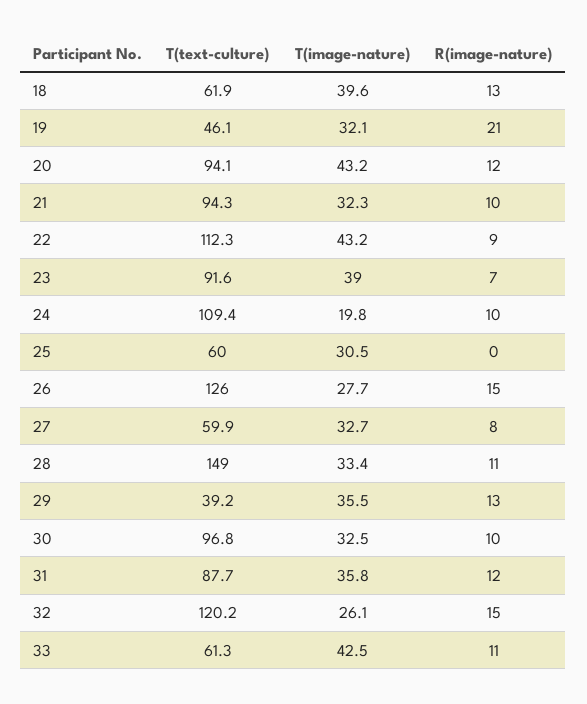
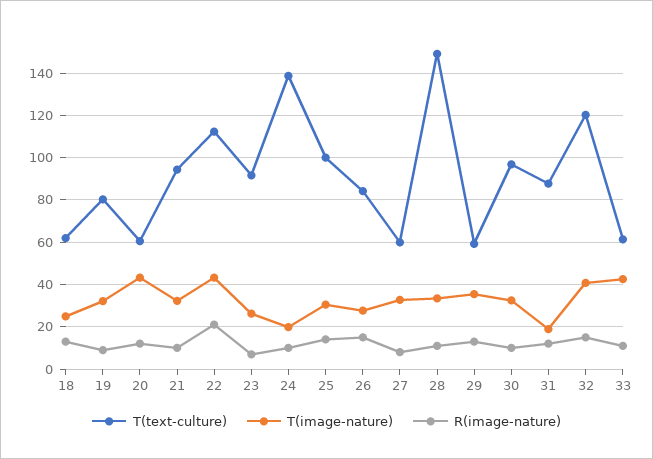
  {
    "T(text-culture)": {
      "18": 61.9,
-     "19": 46.1,
+     "19": 80,
-     "20": 94.1,
+     "20": 60,
      "21": 94.3,
      "22": 112.3,
      "23": 91.6,
-     "24": 109.4,
+     "24": 140,
-     "25": 60,
+     "25": 100,
-     "26": 126,
+     "26": 85,
      "27": 59.9,
      "28": 149,
-     "29": 39.2,
+     "29": 60,
      "30": 96.8,
      "31": 87.7,
      "32": 120.2,
      "33": 61.3
    },
    "T(image-nature)": {
-     "18": 39.6,
+     "18": 25,
      "19": 32.1,
      "20": 43.2,
      "21": 32.3,
      "22": 43.2,
-     "23": 39,
+     "23": 25,
      "24": 19.8,
      "25": 30.5,
      "26": 27.7,
      "27": 32.7,
      "28": 33.4,
      "29": 35.5,
      "30": 32.5,
-     "31": 35.8,
+     "31": 20,
-     "32": 26.1,
+     "32": 40,
      "33": 42.5
    },
    "R(image-nature)": {
      "18": 13,
-     "19": 21,
+     "19": 10,
      "20": 12,
      "21": 10,
-     "22": 9,
+     "22": 20,
      "23": 7,
      "24": 10,
-     "25": 0,
+     "25": 15,
      "26": 15,
      "27": 8,
      "28": 11,
      "29": 13,
      "30": 10,
      "31": 12,
      "32": 15,
      "33": 11
    }
  }

